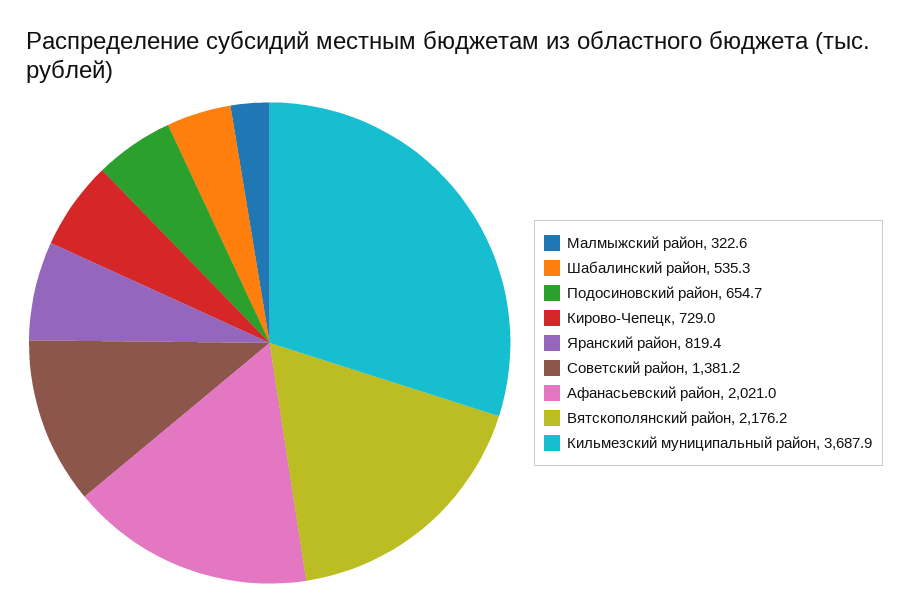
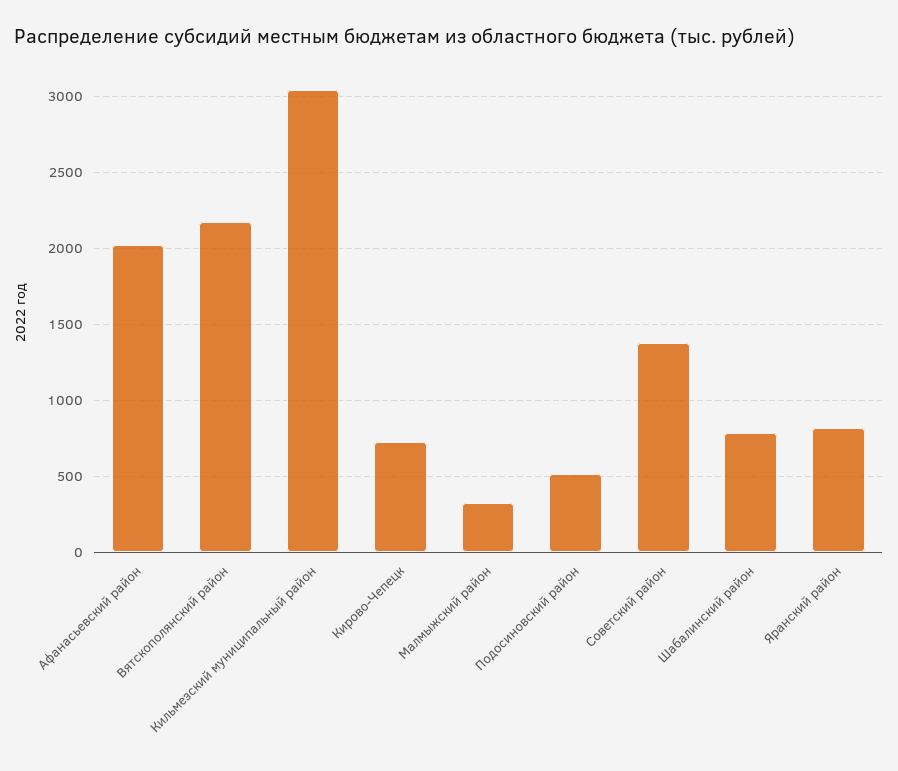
  {
    "Малмыжский район": 322.6,
-   "Шабалинский район": 535.3,
+   "Шабалинский район": 800,
-   "Подосиновский район": 654.7,
+   "Подосиновский район": 500,
    "Кирово-Чепецк": 729,
    "Яранский район": 819.4,
    "Советский район": 1381.2,
    "Афанасьевский район": 2021,
    "Вятскополянский район": 2176.2,
-   "Кильмезский муниципальный район": 3687.9
+   "Кильмезский муниципальный район": 3050
  }

